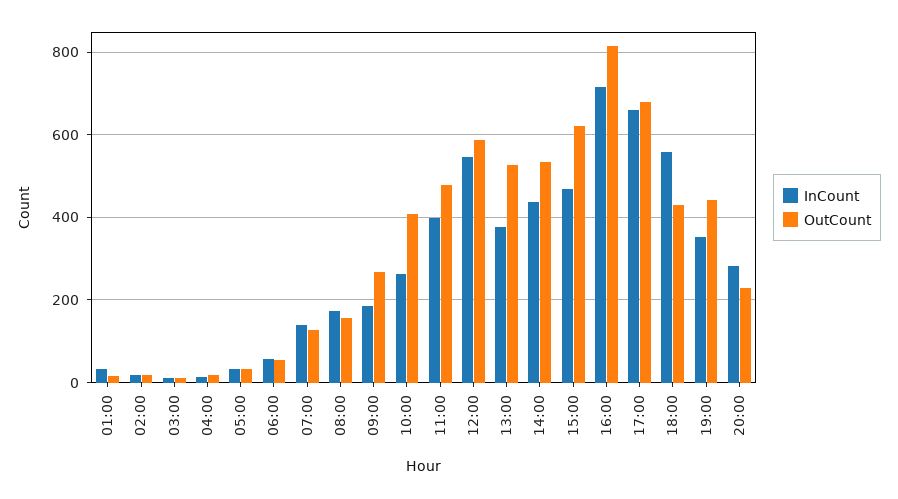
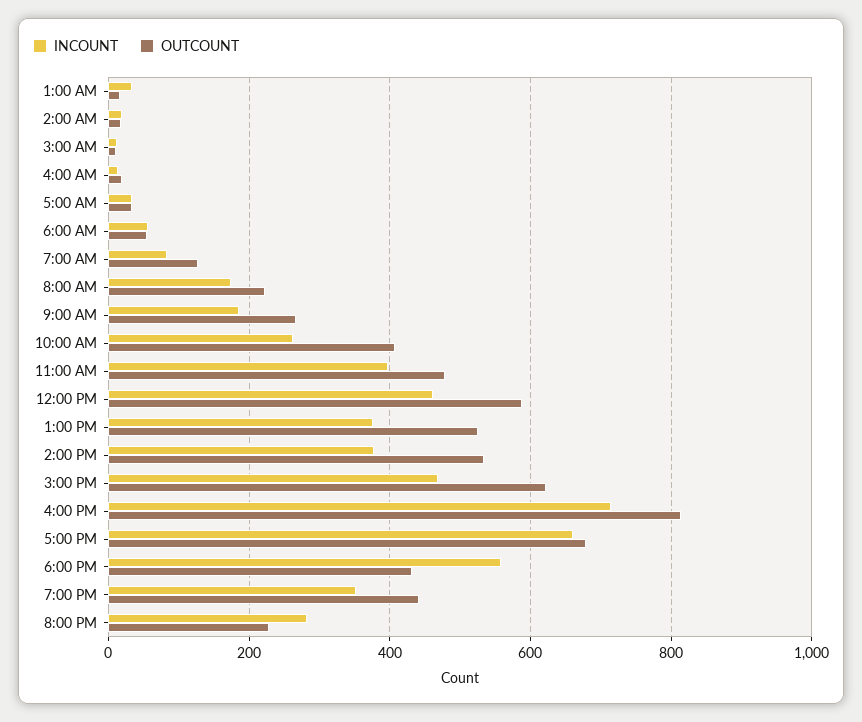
  {
    "InCount": {
      "01:00": 40,
      "02:00": 20,
      "03:00": 20,
      "04:00": 20,
      "05:00": 40,
      "06:00": 60,
-     "07:00": 140,
+     "07:00": 80,
      "08:00": 180,
      "09:00": 180,
      "10:00": 260,
      "11:00": 400,
-     "12:00": 540,
+     "12:00": 460,
      "13:00": 380,
-     "14:00": 440,
+     "14:00": 380,
      "15:00": 460,
      "16:00": 720,
      "17:00": 660,
      "18:00": 560,
      "19:00": 360,
      "20:00": 280
    },
    "OutCount": {
      "01:00": 20,
      "02:00": 20,
      "03:00": 20,
      "04:00": 20,
      "05:00": 40,
      "06:00": 60,
      "07:00": 120,
-     "08:00": 160,
+     "08:00": 220,
      "09:00": 260,
      "10:00": 400,
      "11:00": 480,
      "12:00": 580,
      "13:00": 520,
      "14:00": 540,
      "15:00": 620,
      "16:00": 820,
      "17:00": 680,
      "18:00": 440,
      "19:00": 440,
      "20:00": 220
    }
  }

